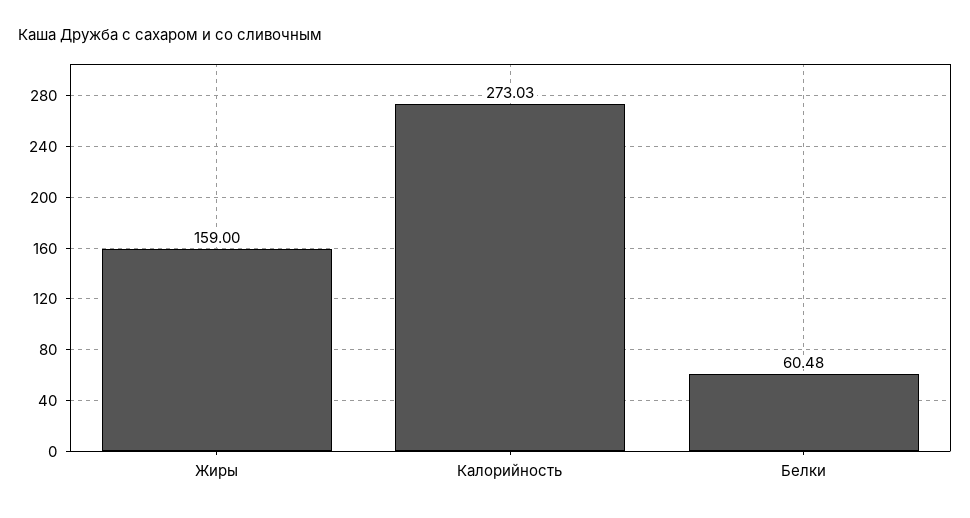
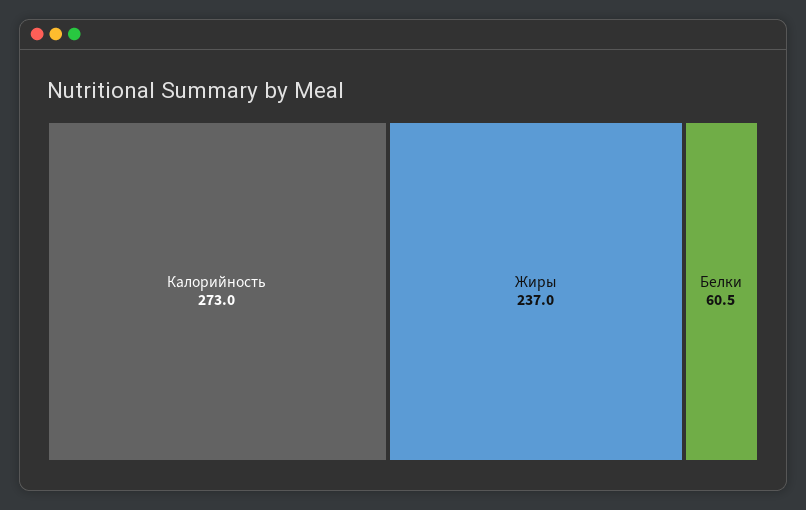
  {
-   "Жиры": 159,
+   "Жиры": 237,
    "Калорийность": 273.03,
    "Белки": 60.48
  }

